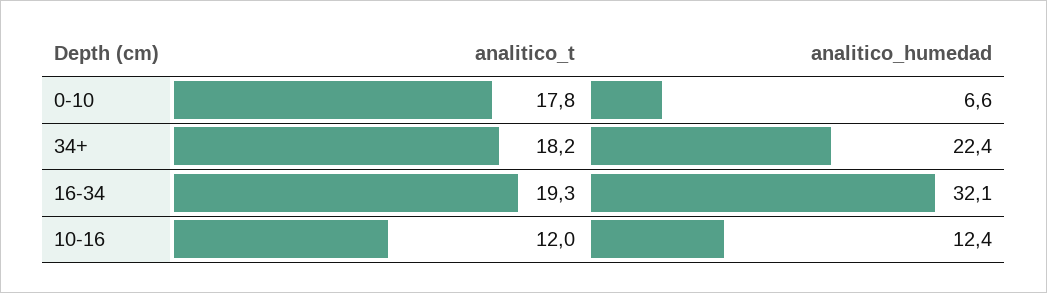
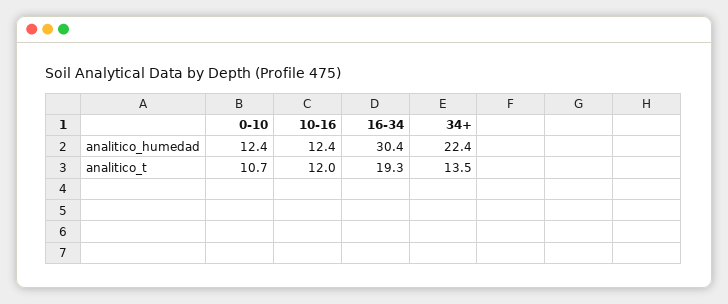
  {
    "analitico_t": {
-     "0-10": 17.8,
+     "0-10": 10.7,
-     "34+": 18.2,
+     "34+": 13.5,
      "16-34": 19.3,
      "10-16": 12
    },
    "analitico_humedad": {
-     "0-10": 6.6,
+     "0-10": 12.4,
      "34+": 22.4,
-     "16-34": 32.1,
+     "16-34": 30.4,
      "10-16": 12.4
    }
  }

